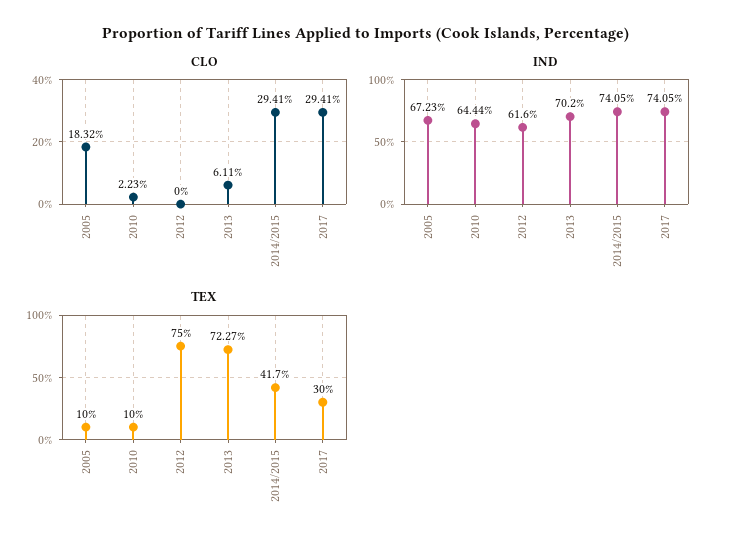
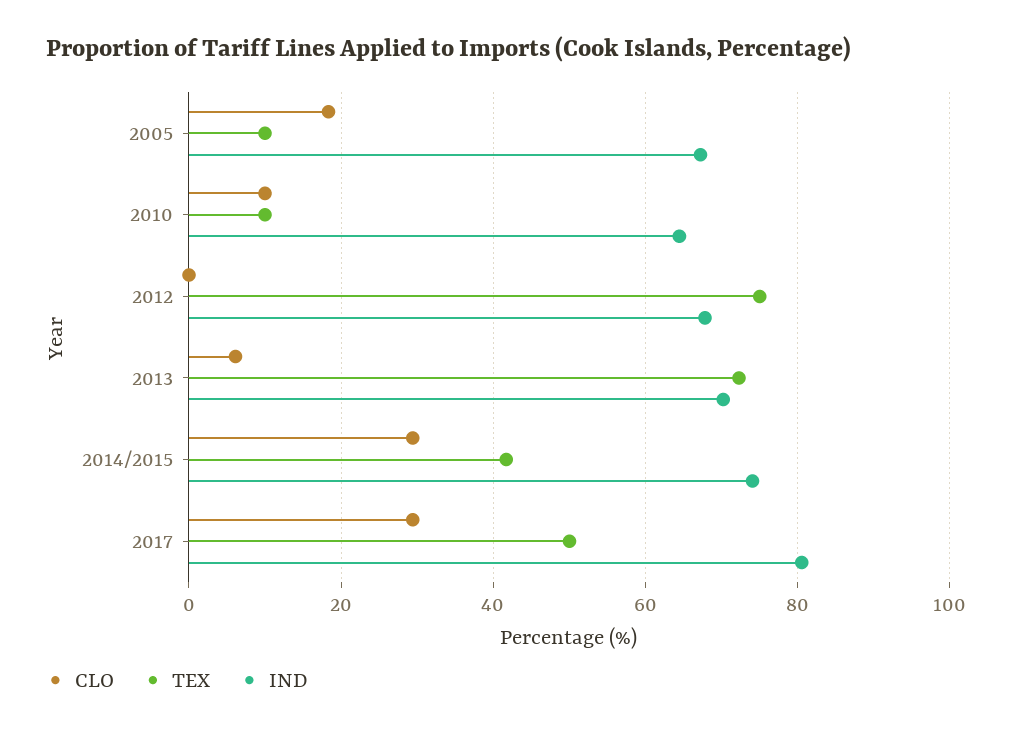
  {
    "CLO": {
      "2005": 18.32,
-     "2010": 2.23,
+     "2010": 10,
      "2012": 0,
      "2013": 6.11,
      "2014/2015": 29.41,
      "2017": 29.41
    },
    "IND": {
      "2005": 67.23,
      "2010": 64.44,
-     "2012": 61.6,
+     "2012": 68,
      "2013": 70.2,
      "2014/2015": 74.05,
-     "2017": 74.05
+     "2017": 80
    },
    "TEX": {
      "2005": 10,
      "2010": 10,
      "2012": 75,
      "2013": 72.27,
      "2014/2015": 41.7,
-     "2017": 30
+     "2017": 50
    }
  }

